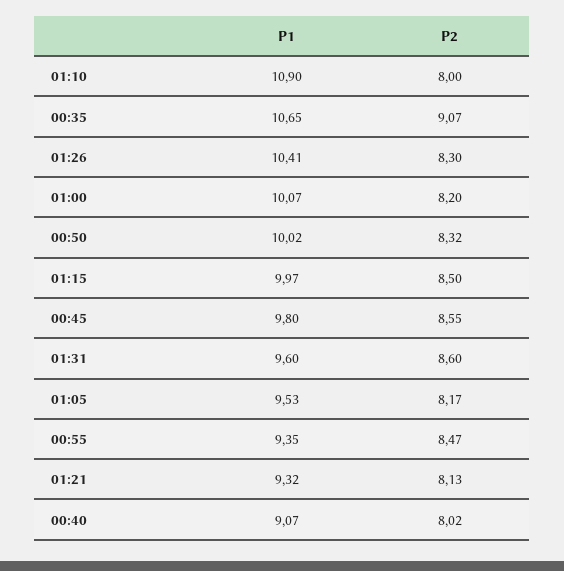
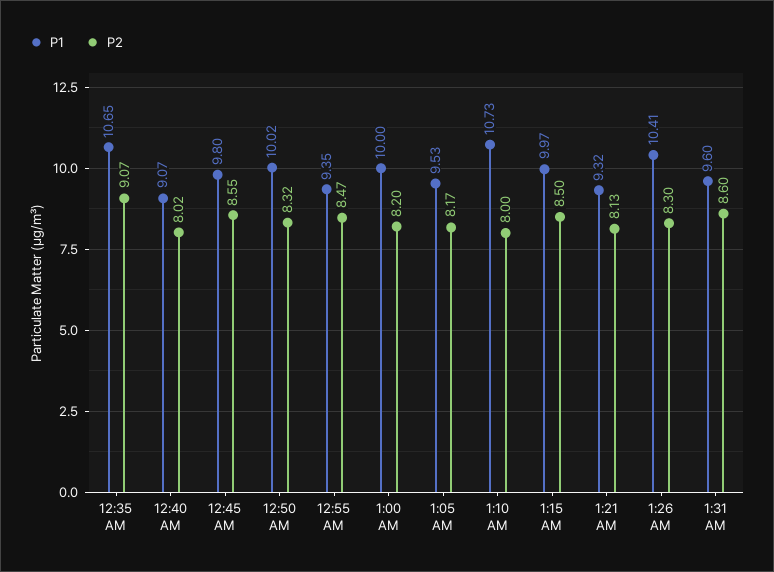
  {
    "P1": {
-     "01:10": 10.9,
+     "01:10": 10.73,
      "00:35": 10.65,
      "01:26": 10.41,
-     "01:00": 10.07,
+     "01:00": 10,
      "00:50": 10.02,
      "01:15": 9.97,
      "00:45": 9.8,
      "01:31": 9.6,
      "01:05": 9.53,
      "00:55": 9.35,
      "01:21": 9.32,
      "00:40": 9.07
    },
    "P2": {
      "01:10": 8,
      "00:35": 9.07,
      "01:26": 8.3,
      "01:00": 8.2,
      "00:50": 8.32,
      "01:15": 8.5,
      "00:45": 8.55,
      "01:31": 8.6,
      "01:05": 8.17,
      "00:55": 8.47,
      "01:21": 8.13,
      "00:40": 8.02
    }
  }

